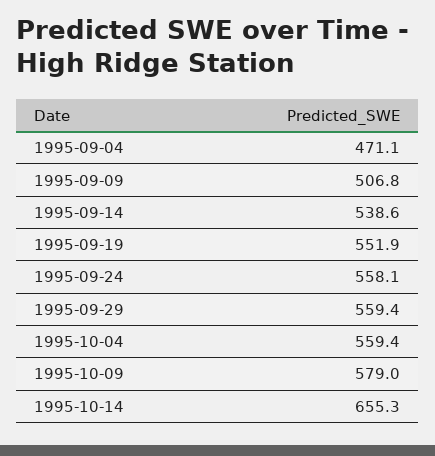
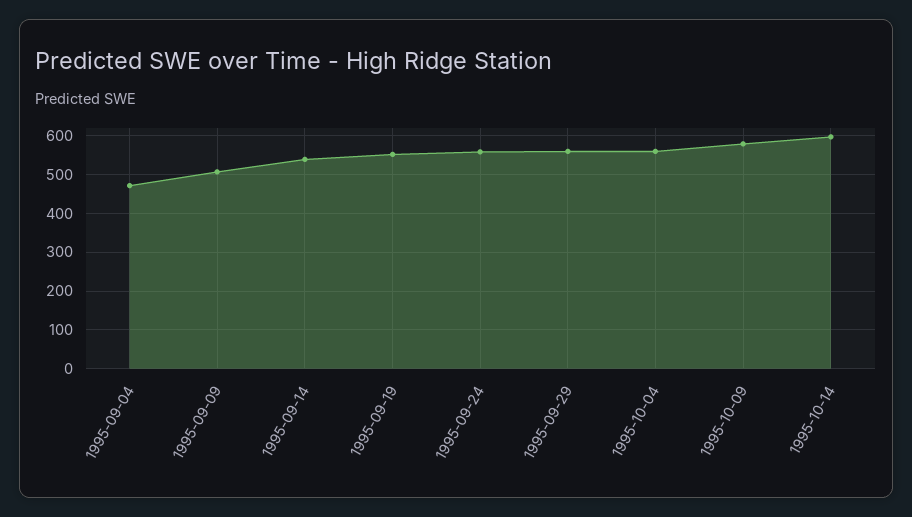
  {
    "1995-09-04": 471.1,
    "1995-09-09": 506.8,
    "1995-09-14": 538.6,
    "1995-09-19": 551.9,
    "1995-09-24": 558.1,
    "1995-09-29": 559.4,
    "1995-10-04": 559.4,
    "1995-10-09": 579,
-   "1995-10-14": 655.3
+   "1995-10-14": 600
  }

